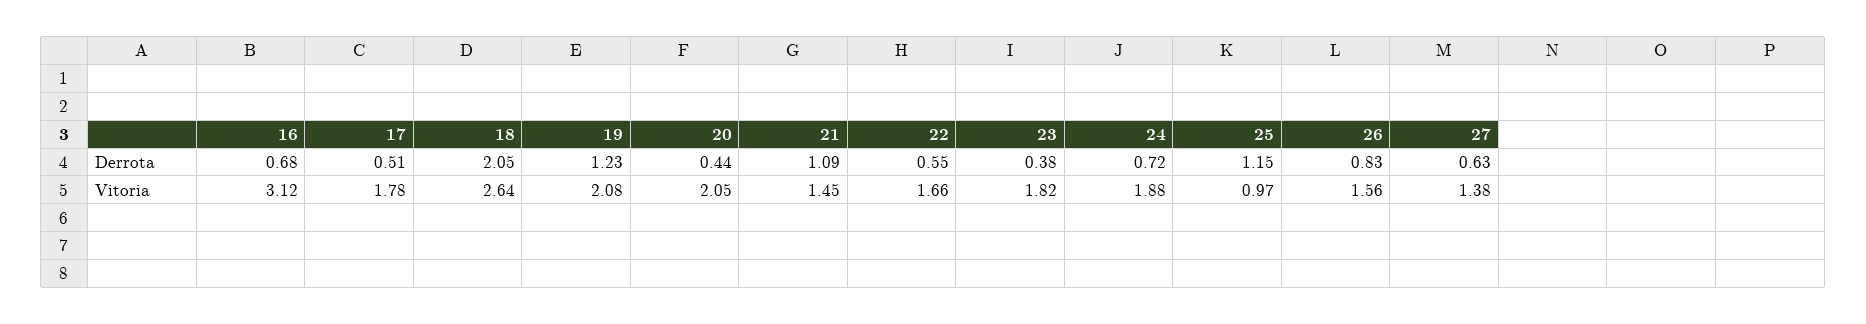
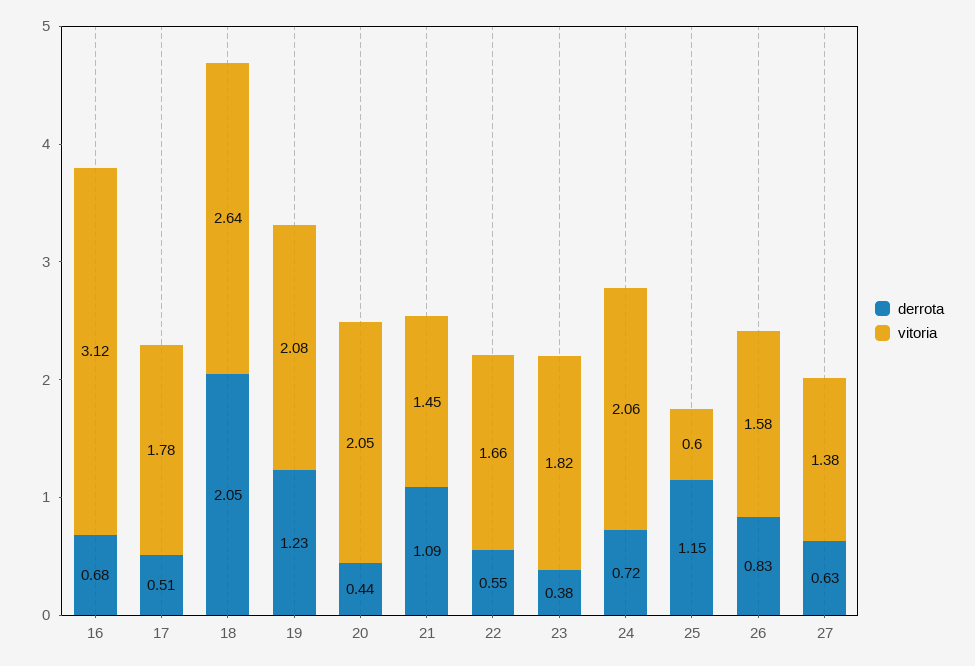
  {
    "Derrota": {
      "16": 0.68,
      "17": 0.51,
      "18": 2.05,
      "19": 1.23,
      "20": 0.44,
      "21": 1.09,
      "22": 0.55,
      "23": 0.38,
      "24": 0.72,
      "25": 1.15,
      "26": 0.83,
      "27": 0.63
    },
    "Vitoria": {
      "16": 3.12,
      "17": 1.78,
      "18": 2.64,
      "19": 2.08,
      "20": 2.05,
      "21": 1.45,
      "22": 1.66,
      "23": 1.82,
-     "24": 1.88,
+     "24": 2.06,
-     "25": 0.97,
+     "25": 0.6,
-     "26": 1.56,
+     "26": 1.58,
      "27": 1.38
    }
  }

